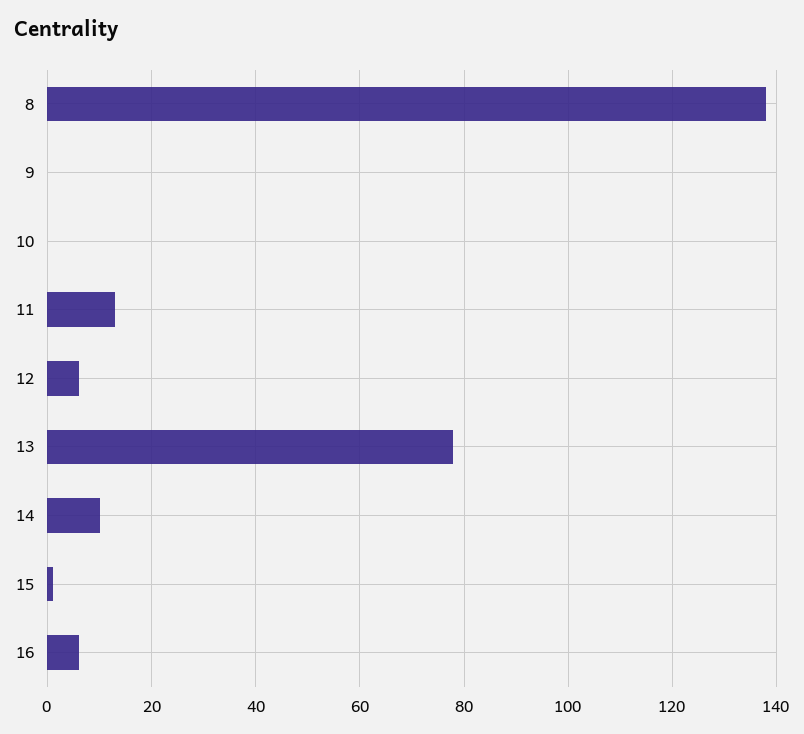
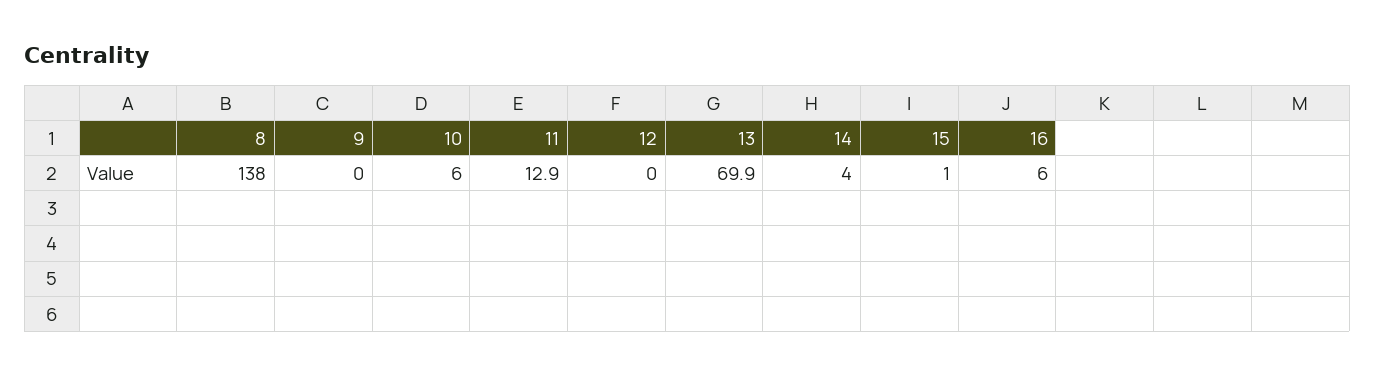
  {
    "8": 138,
    "9": 0,
-   "10": 0,
+   "10": 6,
    "11": 12.9,
-   "12": 6,
+   "12": 0,
-   "13": 78,
+   "13": 69.9,
-   "14": 10,
+   "14": 4,
    "15": 1,
    "16": 6
  }

